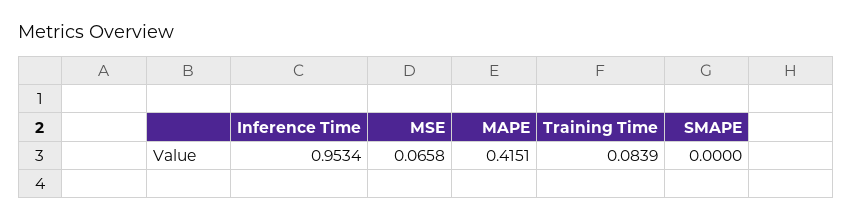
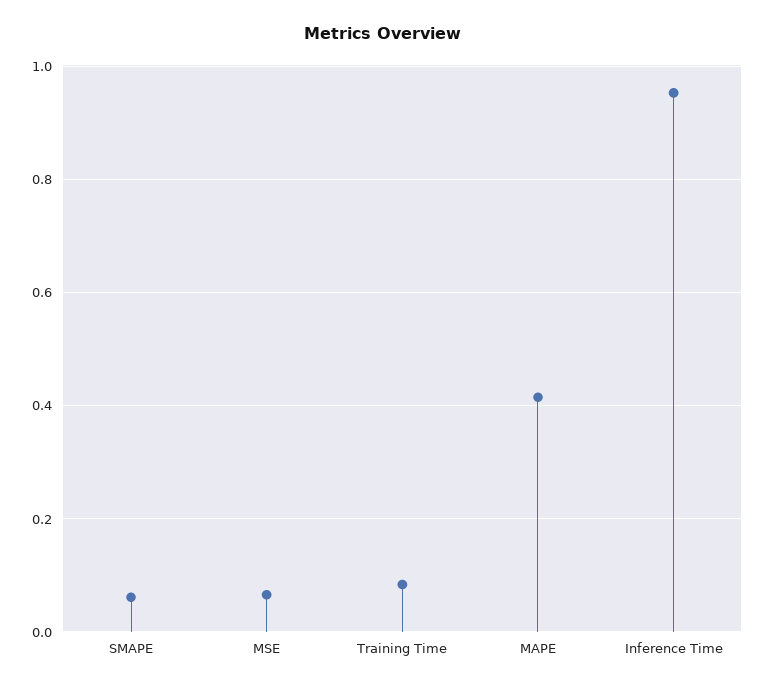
  {
    "Inference Time": 0.9534,
    "MSE": 0.0658,
    "MAPE": 0.4151,
    "Training Time": 0.0839,
-   "SMAPE": 0
+   "SMAPE": 0.06
  }

